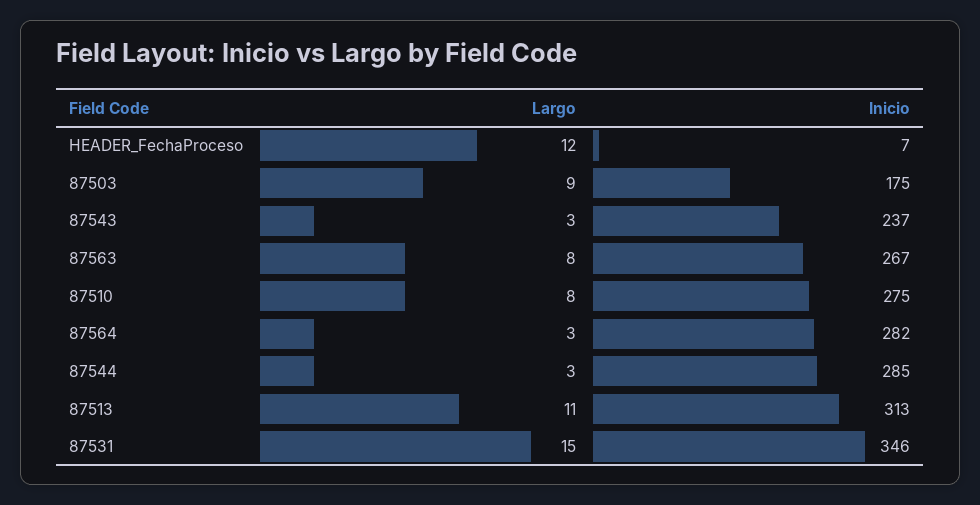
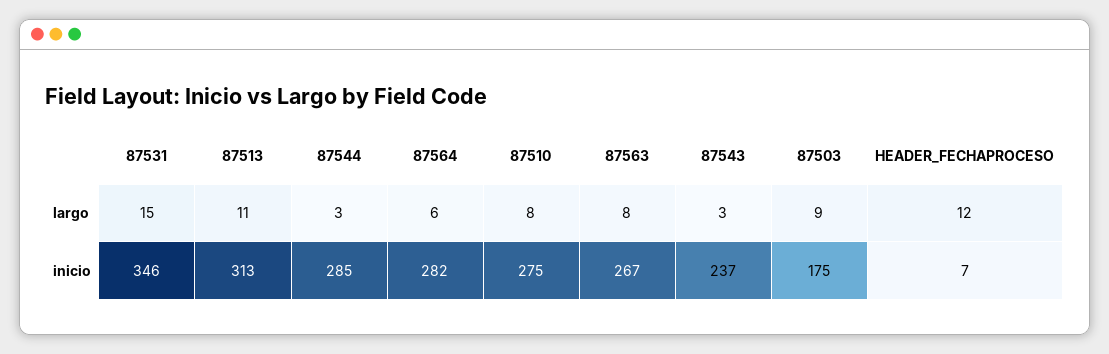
  {
    "Largo": {
      "HEADER_FechaProceso": 12,
      "87503": 9,
      "87543": 3,
      "87563": 8,
      "87510": 8,
-     "87564": 3,
+     "87564": 6,
      "87544": 3,
      "87513": 11,
      "87531": 15
    },
    "Inicio": {
      "HEADER_FechaProceso": 7,
      "87503": 175,
      "87543": 237,
      "87563": 267,
      "87510": 275,
      "87564": 282,
      "87544": 285,
      "87513": 313,
      "87531": 346
    }
  }

